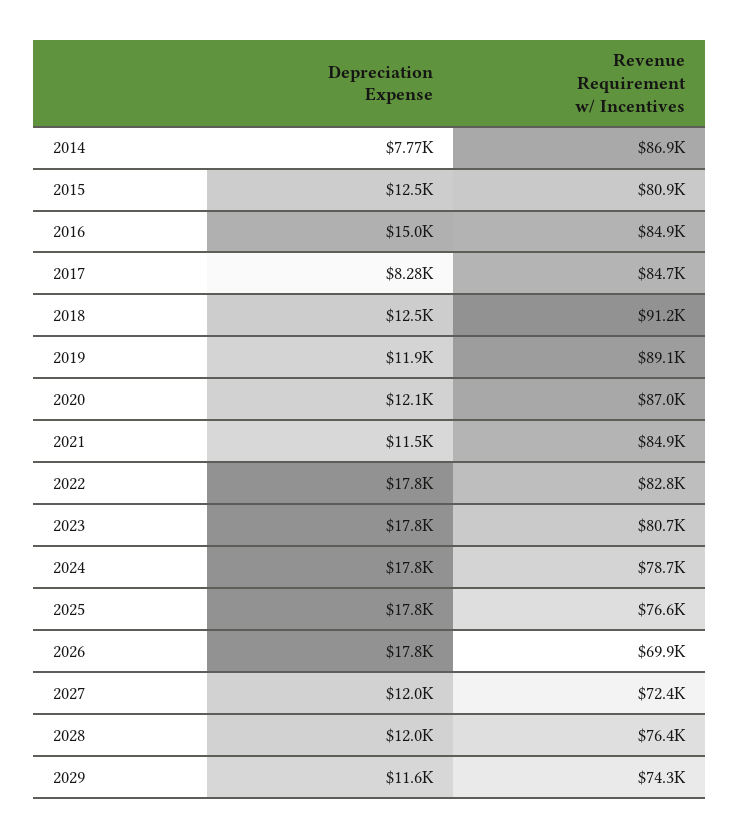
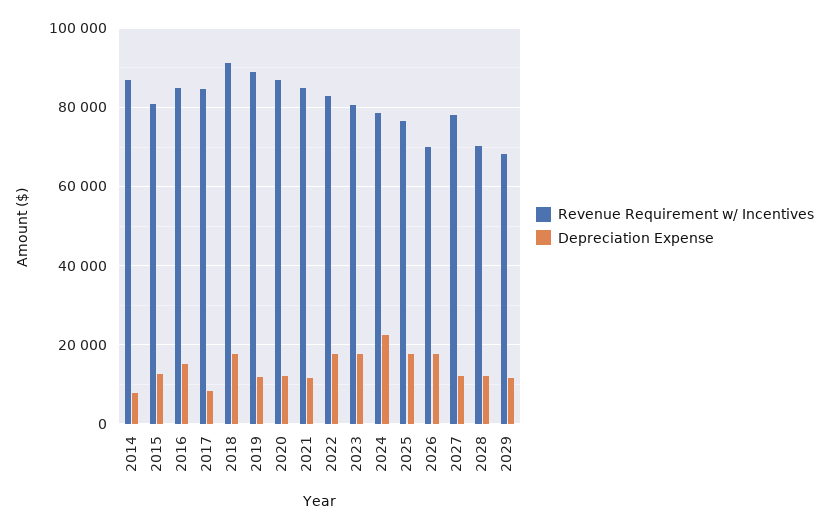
  {
    "Depreciation Expense": {
      "2014": 7770,
      "2015": 12500,
      "2016": 15000,
      "2017": 8280,
-     "2018": 12500,
+     "2018": 18000,
      "2019": 11900,
      "2020": 12100,
      "2021": 11500,
      "2022": 17800,
      "2023": 17800,
-     "2024": 17800,
+     "2024": 22000,
      "2025": 17800,
      "2026": 17800,
      "2027": 12000,
      "2028": 12000,
      "2029": 11600
    },
    "Revenue Requirement w/ Incentives": {
      "2014": 86900,
      "2015": 80900,
      "2016": 84900,
      "2017": 84700,
      "2018": 91200,
      "2019": 89100,
      "2020": 87000,
      "2021": 84900,
      "2022": 82800,
      "2023": 80700,
      "2024": 78700,
      "2025": 76600,
      "2026": 69900,
-     "2027": 72400,
+     "2027": 78000,
-     "2028": 76400,
+     "2028": 70000,
-     "2029": 74300
+     "2029": 68000
    }
  }

